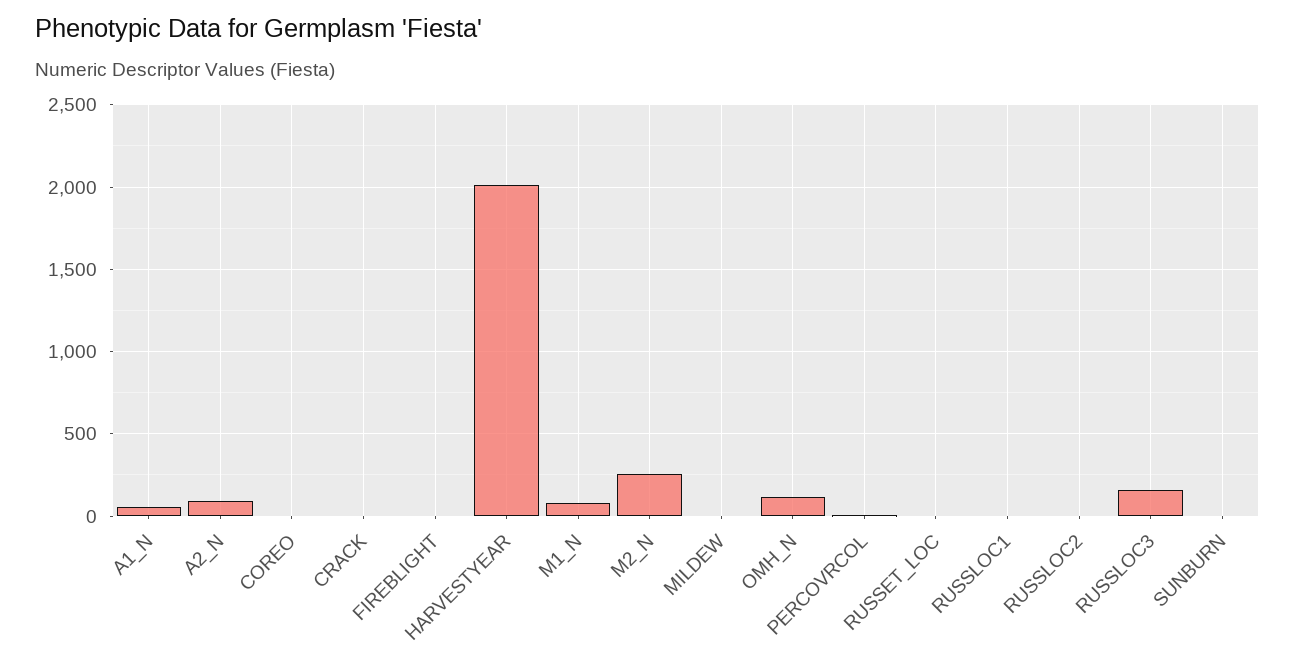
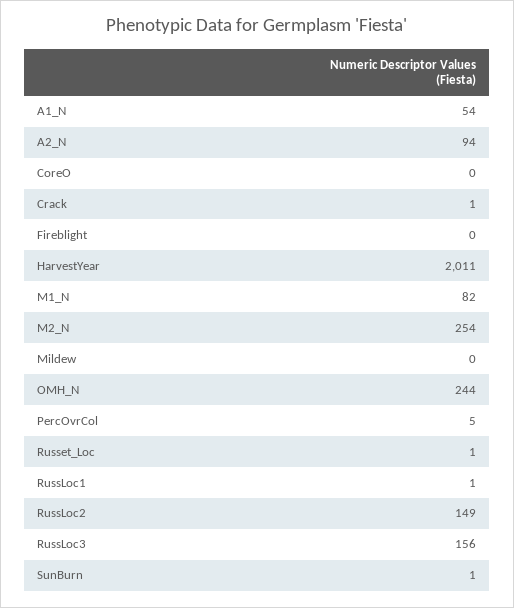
  {
    "A1_N": 54,
    "A2_N": 94,
    "COREO": 0,
    "CRACK": 1,
    "FIREBLIGHT": 0,
    "HARVESTYEAR": 2011,
    "M1_N": 82,
    "M2_N": 254,
    "MILDEW": 0,
-   "OMH_N": 100,
+   "OMH_N": 244,
    "PERCOVRCOL": 5,
    "RUSSET_LOC": 1,
    "RUSSLOC1": 1,
-   "RUSSLOC2": 0,
+   "RUSSLOC2": 149,
    "RUSSLOC3": 156,
    "SUNBURN": 1
  }

